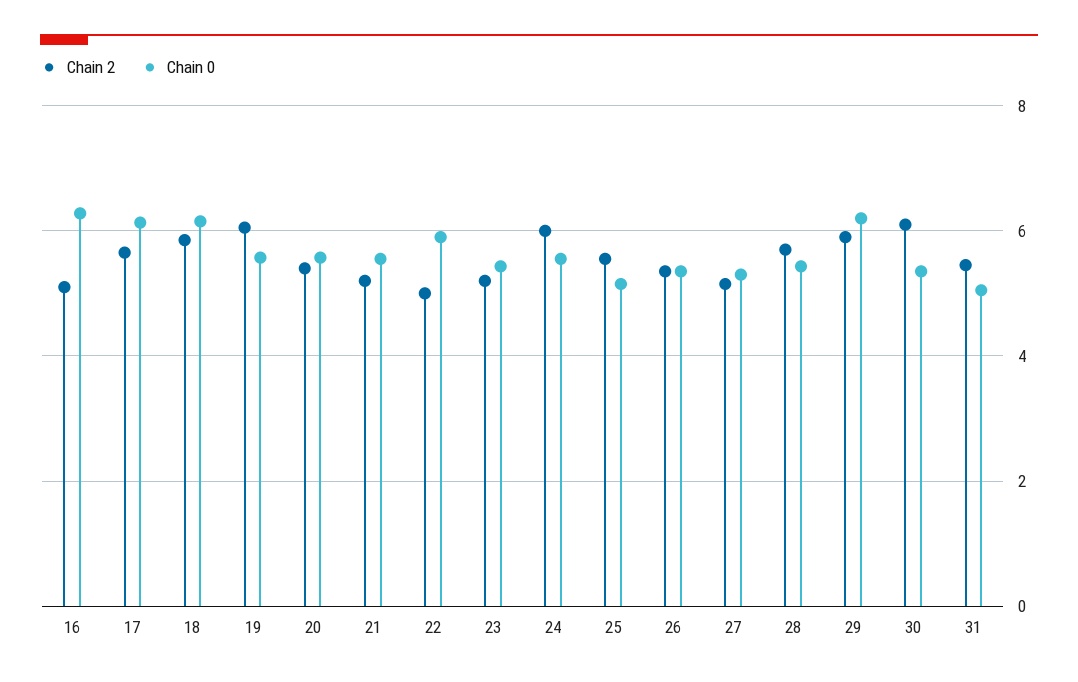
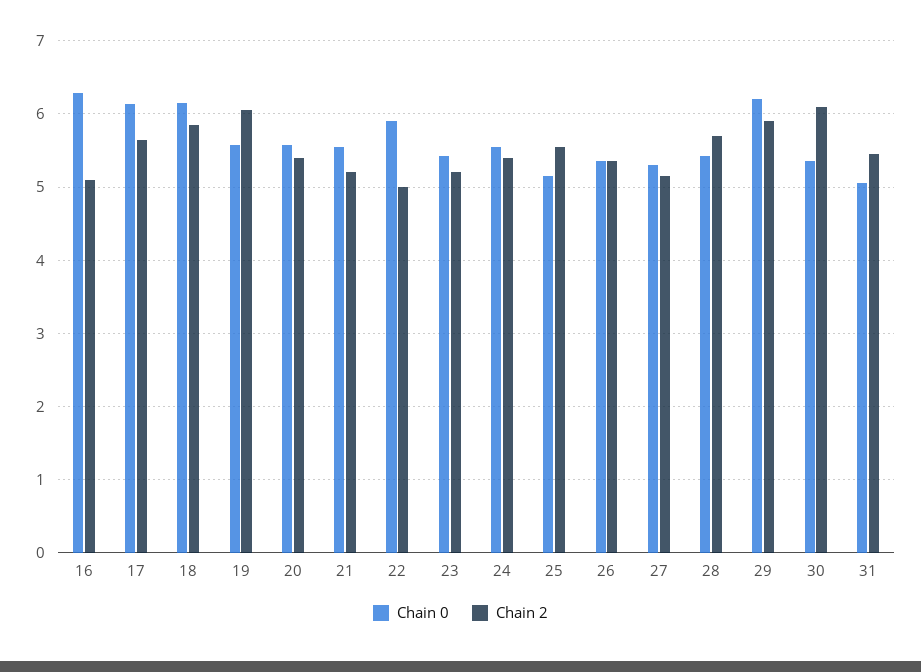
  {
    "Chain 2": {
      "16": 5.1,
      "17": 5.7,
      "18": 5.9,
      "19": 6.1,
      "20": 5.4,
      "21": 5.2,
      "22": 5,
      "23": 5.2,
-     "24": 6,
+     "24": 5.4,
      "25": 5.6,
      "26": 5.4,
      "27": 5.2,
      "28": 5.7,
      "29": 5.9,
      "30": 6.1,
      "31": 5.5
    },
    "Chain 0": {
      "16": 6.3,
      "17": 6.1,
      "18": 6.2,
      "19": 5.6,
      "20": 5.6,
      "21": 5.6,
      "22": 5.9,
      "23": 5.4,
      "24": 5.6,
      "25": 5.2,
      "26": 5.4,
      "27": 5.3,
      "28": 5.4,
      "29": 6.2,
      "30": 5.4,
      "31": 5.1
    }
  }

